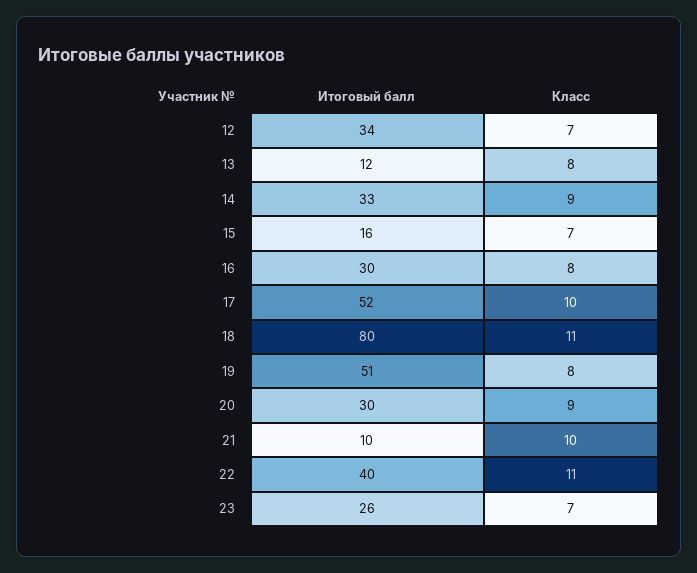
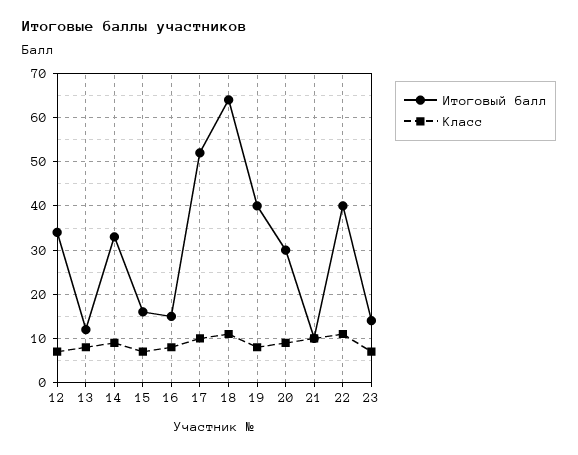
  {
    "Итоговый балл": {
      "12": 34,
      "13": 12,
      "14": 33,
      "15": 16,
-     "16": 30,
+     "16": 15,
      "17": 52,
-     "18": 80,
+     "18": 65,
-     "19": 51,
+     "19": 40,
      "20": 30,
      "21": 10,
      "22": 40,
-     "23": 26
+     "23": 15
    },
    "Класс": {
      "12": 7,
      "13": 8,
      "14": 9,
      "15": 7,
      "16": 8,
      "17": 10,
      "18": 11,
      "19": 8,
      "20": 9,
      "21": 10,
      "22": 11,
      "23": 7
    }
  }

